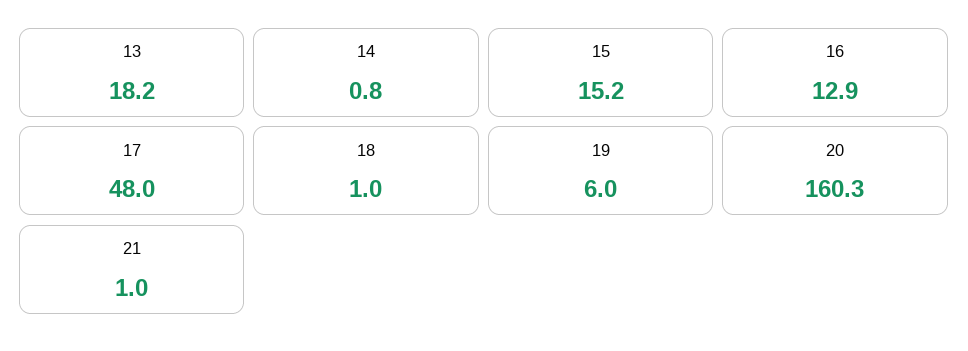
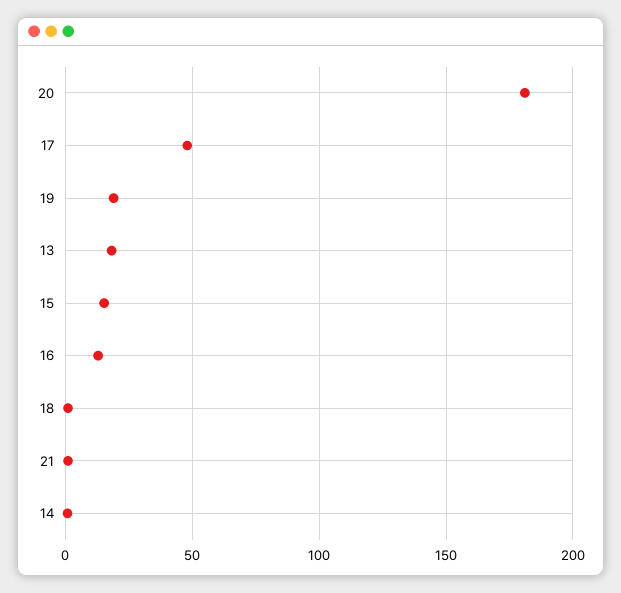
  {
    "13": 18.2,
    "14": 0.8,
    "15": 15.2,
    "16": 12.9,
    "17": 48,
    "18": 1,
-   "19": 6,
+   "19": 20,
-   "20": 160.3,
+   "20": 180,
    "21": 1
  }

